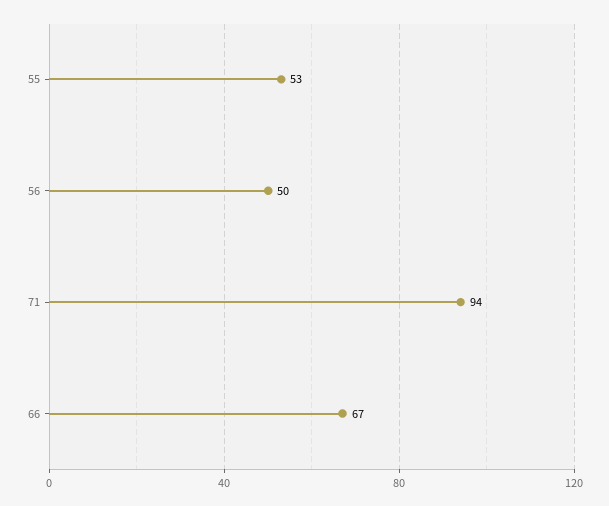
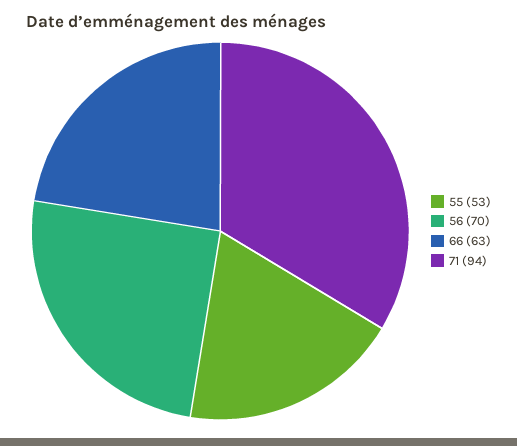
  {
    "55": 53,
-   "56": 50,
+   "56": 70,
    "71": 94,
-   "66": 67
+   "66": 63
  }

